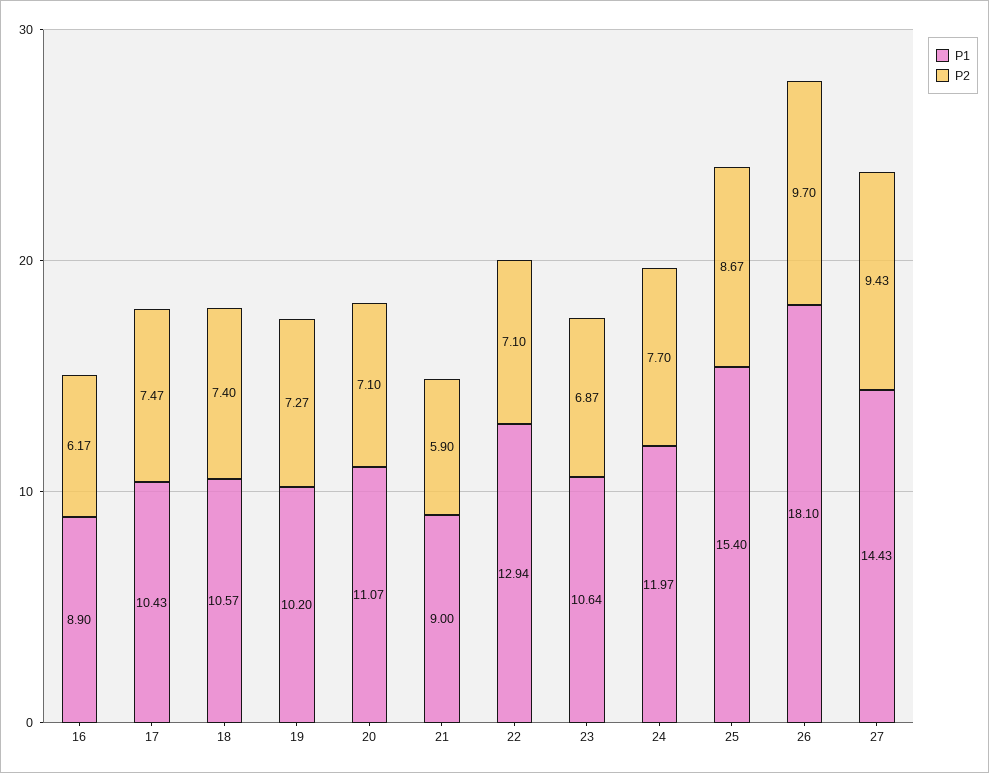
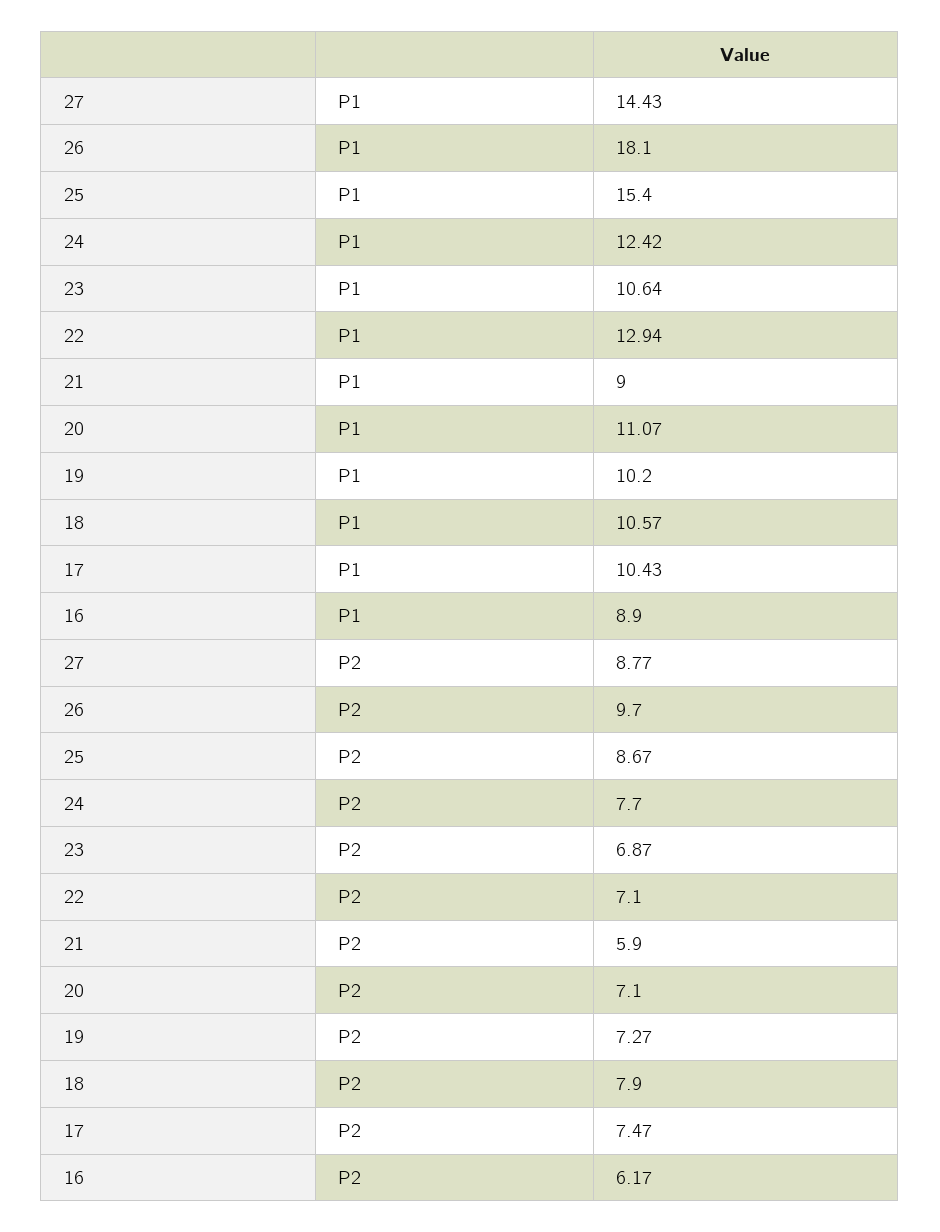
  {
    "P1": {
      "16": 8.9,
      "17": 10.43,
      "18": 10.57,
      "19": 10.2,
      "20": 11.07,
      "21": 9,
      "22": 12.94,
      "23": 10.64,
-     "24": 11.97,
+     "24": 12.42,
      "25": 15.4,
      "26": 18.1,
      "27": 14.43
    },
    "P2": {
      "16": 6.17,
      "17": 7.47,
-     "18": 7.4,
+     "18": 7.9,
      "19": 7.27,
      "20": 7.1,
      "21": 5.9,
      "22": 7.1,
      "23": 6.87,
      "24": 7.7,
      "25": 8.67,
      "26": 9.7,
-     "27": 9.43
+     "27": 8.77
    }
  }

